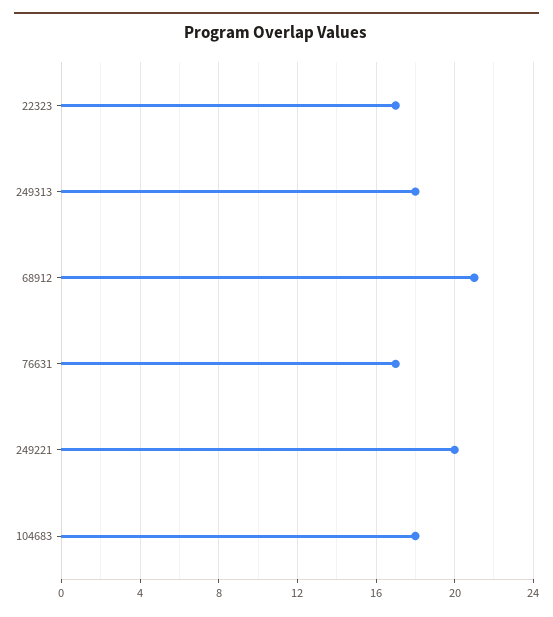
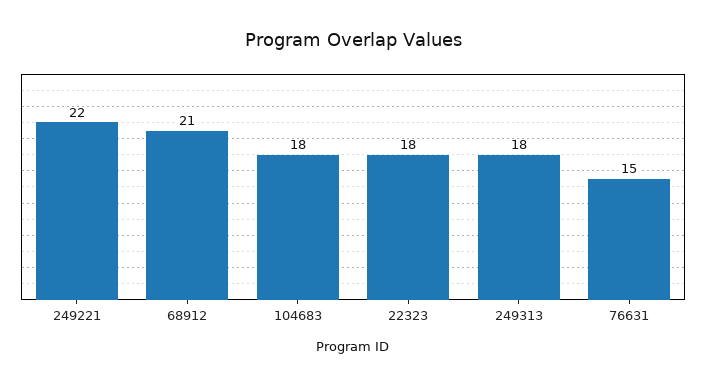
  {
-   "22323": 17,
+   "22323": 18,
    "249313": 18,
    "68912": 21,
-   "76631": 17,
+   "76631": 15,
-   "249221": 20,
+   "249221": 22,
    "104683": 18
  }

